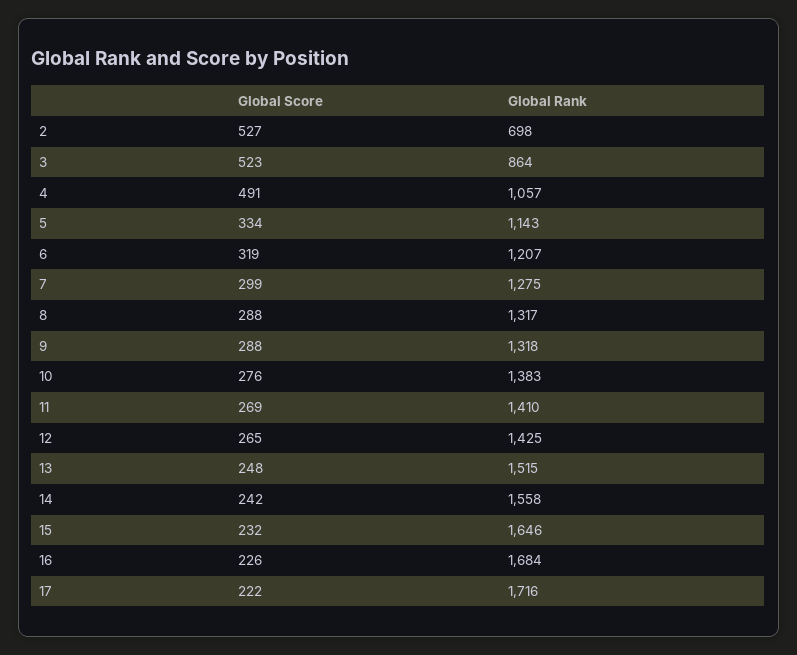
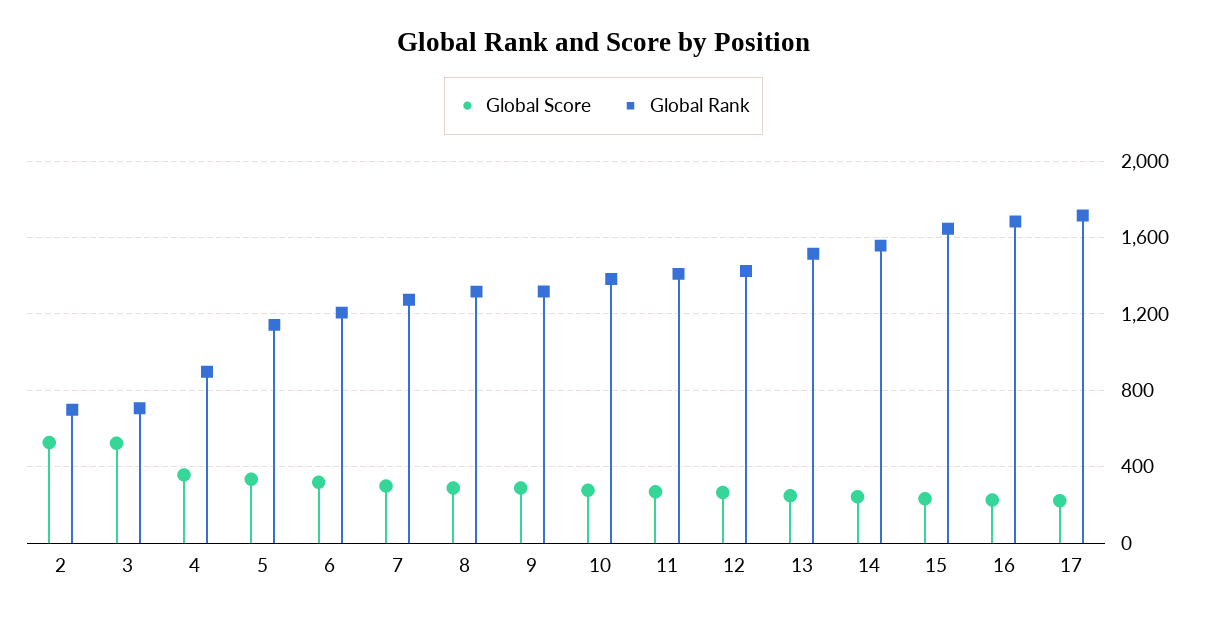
  {
    "Global Score": {
      "2": 527,
      "3": 523,
-     "4": 491,
+     "4": 350,
      "5": 334,
      "6": 319,
      "7": 299,
      "8": 288,
      "9": 288,
      "10": 276,
      "11": 269,
      "12": 265,
      "13": 248,
      "14": 242,
      "15": 232,
      "16": 226,
      "17": 222
    },
    "Global Rank": {
      "2": 698,
-     "3": 864,
+     "3": 700,
-     "4": 1057,
+     "4": 900,
      "5": 1143,
      "6": 1207,
      "7": 1275,
      "8": 1317,
      "9": 1318,
      "10": 1383,
      "11": 1410,
      "12": 1425,
      "13": 1515,
      "14": 1558,
      "15": 1646,
      "16": 1684,
      "17": 1716
    }
  }

